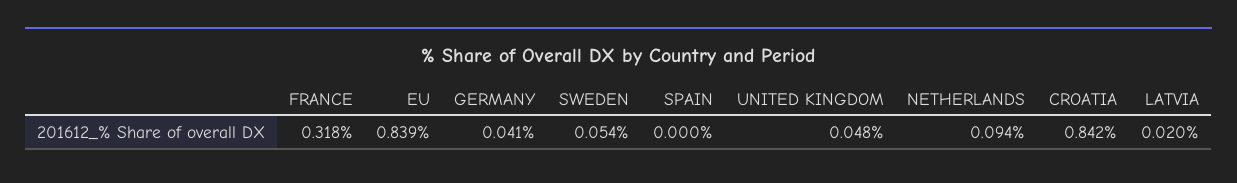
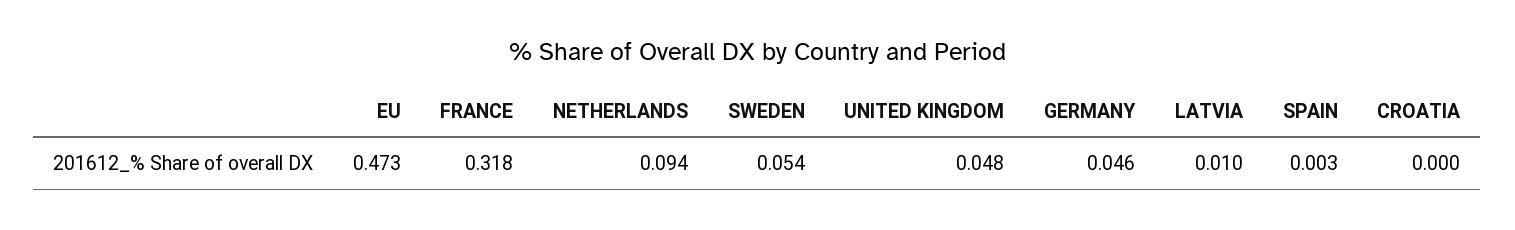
  {
    "FRANCE": 0.318,
-   "EU": 0.839,
+   "EU": 0.473,
-   "GERMANY": 0.041,
+   "GERMANY": 0.046,
    "SWEDEN": 0.054,
-   "SPAIN": 0,
+   "SPAIN": 0.003,
    "UNITED KINGDOM": 0.048,
    "NETHERLANDS": 0.094,
-   "CROATIA": 0.842,
+   "CROATIA": 0,
-   "LATVIA": 0.02
+   "LATVIA": 0.01
  }

